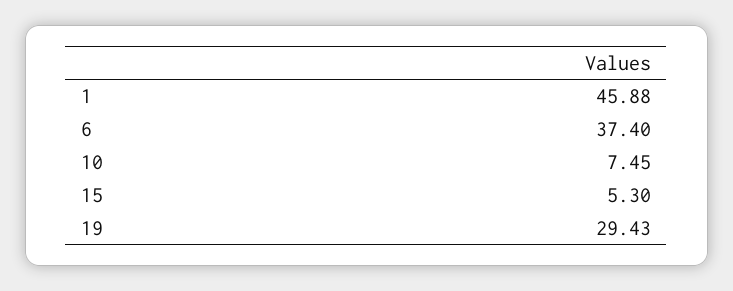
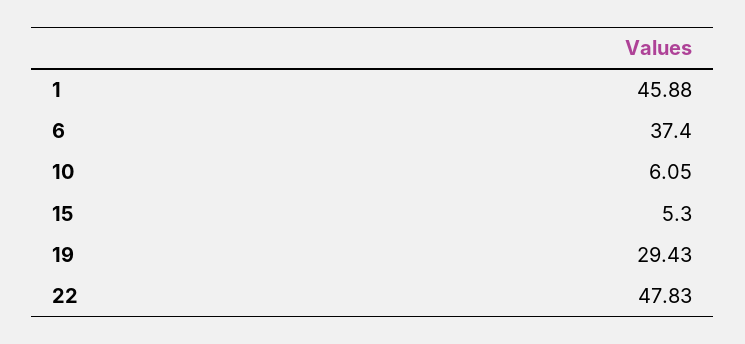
  {
    "1": 45.88,
    "6": 37.4,
-   "10": 7.45,
+   "10": 6.05,
    "15": 5.3,
-   "19": 29.43
+   "19": 29.43,
+   "22": 47.83
  }

